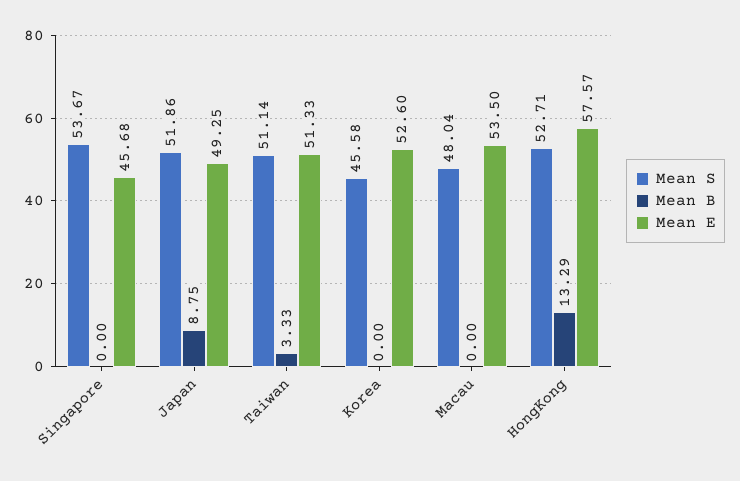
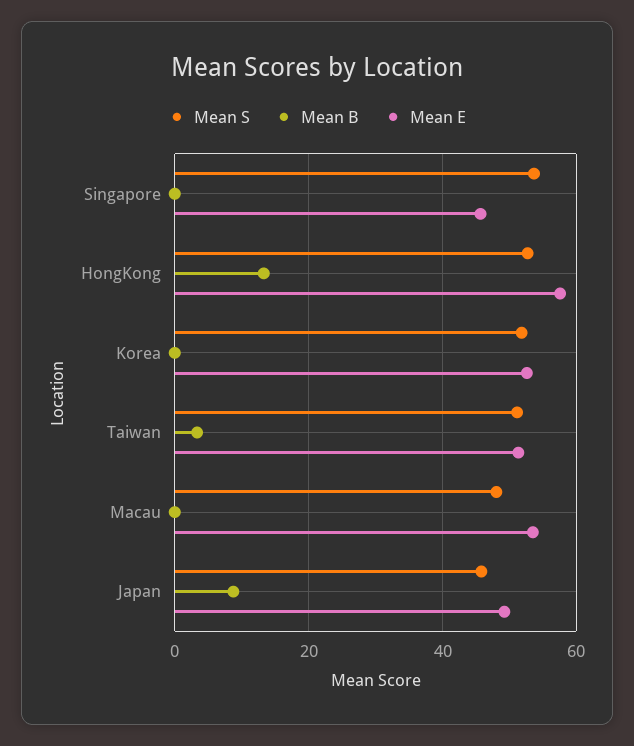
  {
    "Mean S": {
      "Singapore": 53.67,
-     "Japan": 51.86,
+     "Japan": 46,
      "Taiwan": 51.14,
-     "Korea": 45.58,
+     "Korea": 52,
      "Macau": 48.04,
      "HongKong": 52.71
    },
    "Mean B": {
      "Singapore": 0,
      "Japan": 8.75,
      "Taiwan": 3.33,
      "Korea": 0,
      "Macau": 0,
      "HongKong": 13.29
    },
    "Mean E": {
      "Singapore": 45.68,
      "Japan": 49.25,
      "Taiwan": 51.33,
      "Korea": 52.6,
      "Macau": 53.5,
      "HongKong": 57.57
    }
  }

